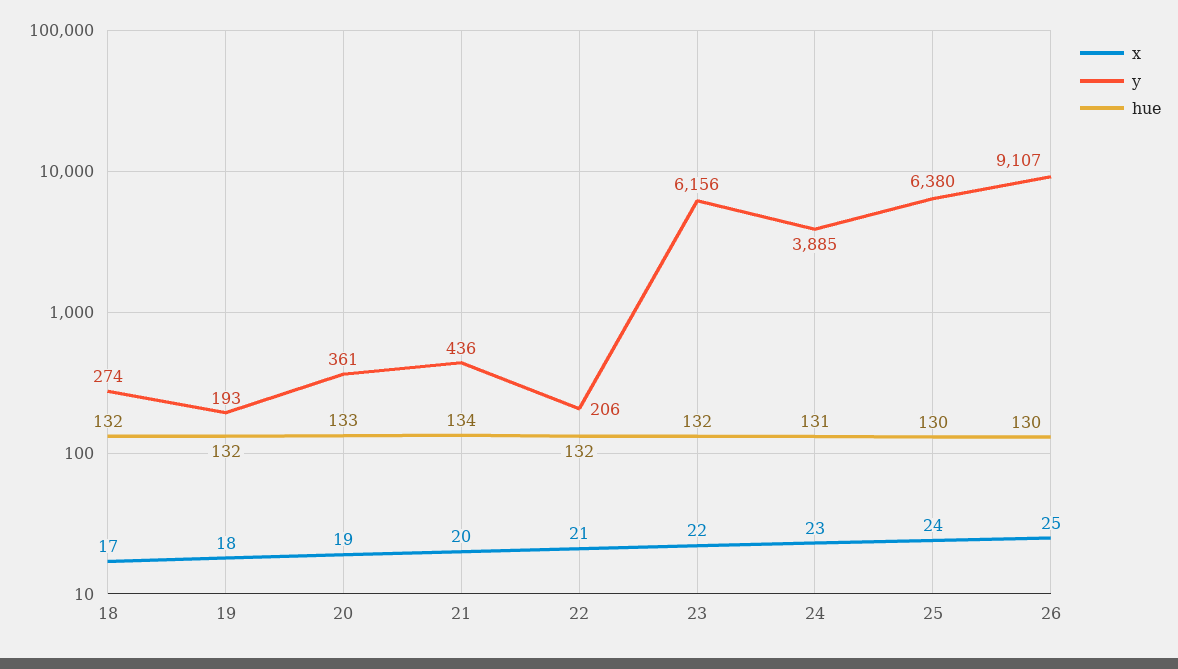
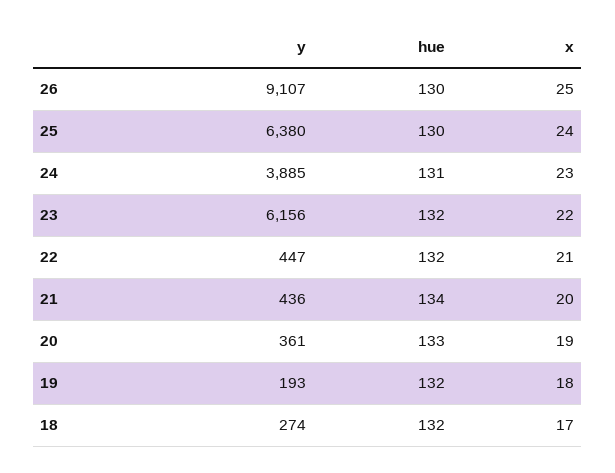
  {
    "x": {
      "18": 17,
      "19": 18,
      "20": 19,
      "21": 20,
      "22": 21,
      "23": 22,
      "24": 23,
      "25": 24,
      "26": 25
    },
    "y": {
      "18": 274,
      "19": 193,
      "20": 361,
      "21": 436,
-     "22": 206,
+     "22": 447,
      "23": 6156,
      "24": 3885,
      "25": 6380,
      "26": 9107
    },
    "hue": {
      "18": 132,
      "19": 132,
      "20": 133,
      "21": 134,
      "22": 132,
      "23": 132,
      "24": 131,
      "25": 130,
      "26": 130
    }
  }

